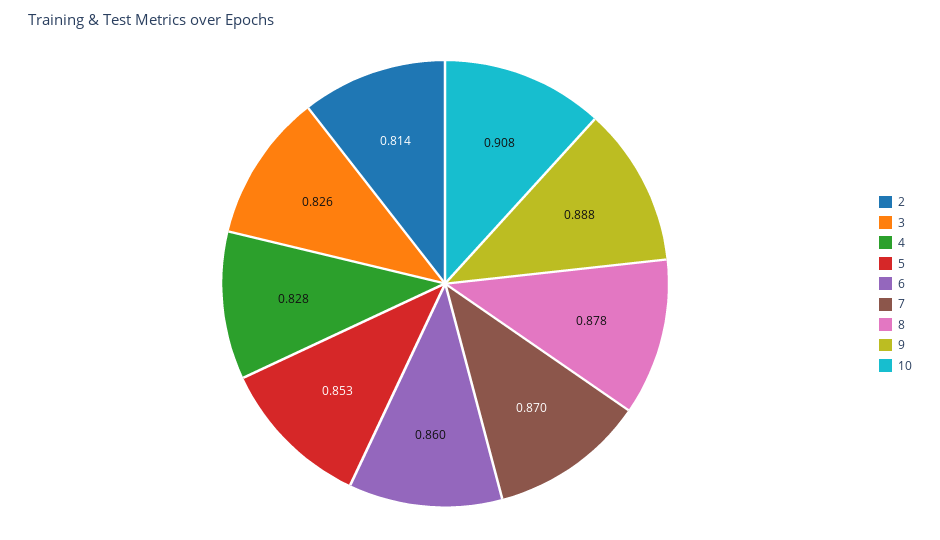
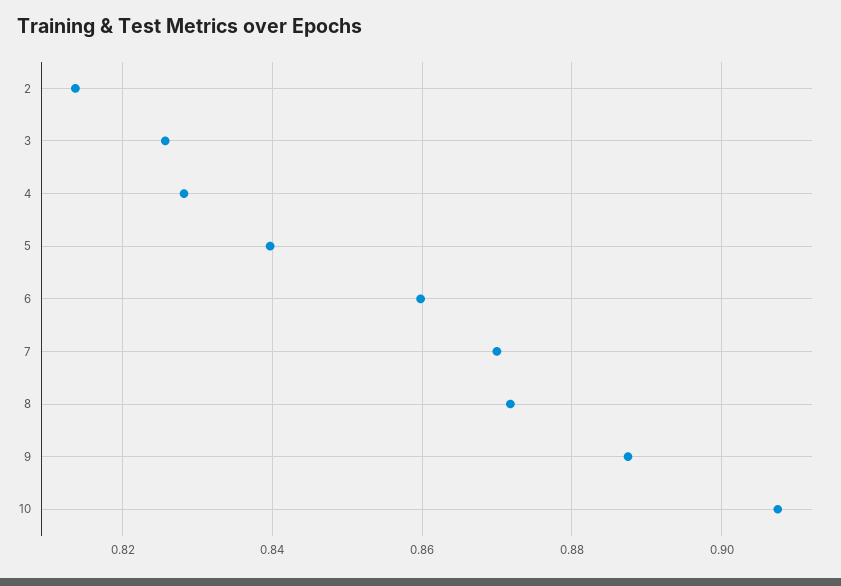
  {
    "2": 0.814,
    "3": 0.826,
    "4": 0.828,
-   "5": 0.853,
+   "5": 0.84,
    "6": 0.86,
    "7": 0.87,
-   "8": 0.878,
+   "8": 0.872,
    "9": 0.888,
    "10": 0.908
  }

